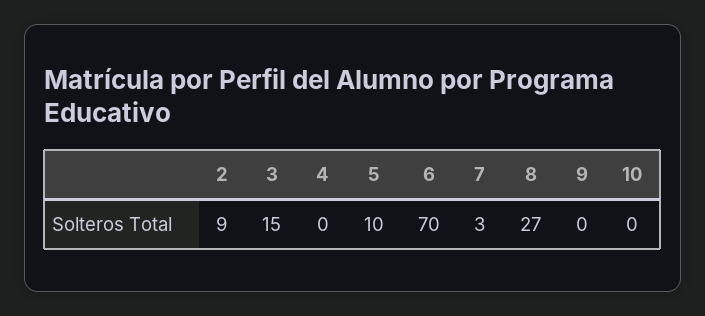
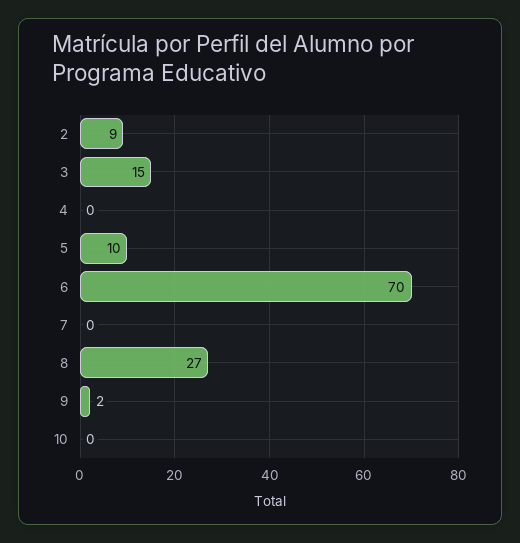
  {
    "2": 9,
    "3": 15,
    "4": 0,
    "5": 10,
    "6": 70,
-   "7": 3,
+   "7": 0,
    "8": 27,
-   "9": 0,
+   "9": 2,
    "10": 0
  }

